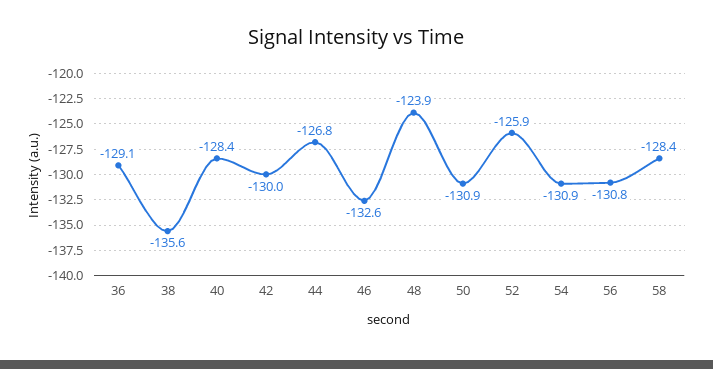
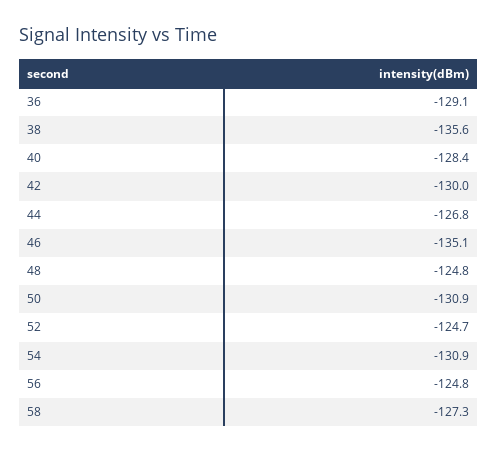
  {
    "36": -129.1,
    "38": -135.6,
    "40": -128.4,
    "42": -130,
    "44": -126.8,
-   "46": -132.6,
+   "46": -135.1,
-   "48": -123.9,
+   "48": -124.8,
    "50": -130.9,
-   "52": -125.9,
+   "52": -124.7,
    "54": -130.9,
-   "56": -130.8,
+   "56": -124.8,
-   "58": -128.4
+   "58": -127.3
  }

